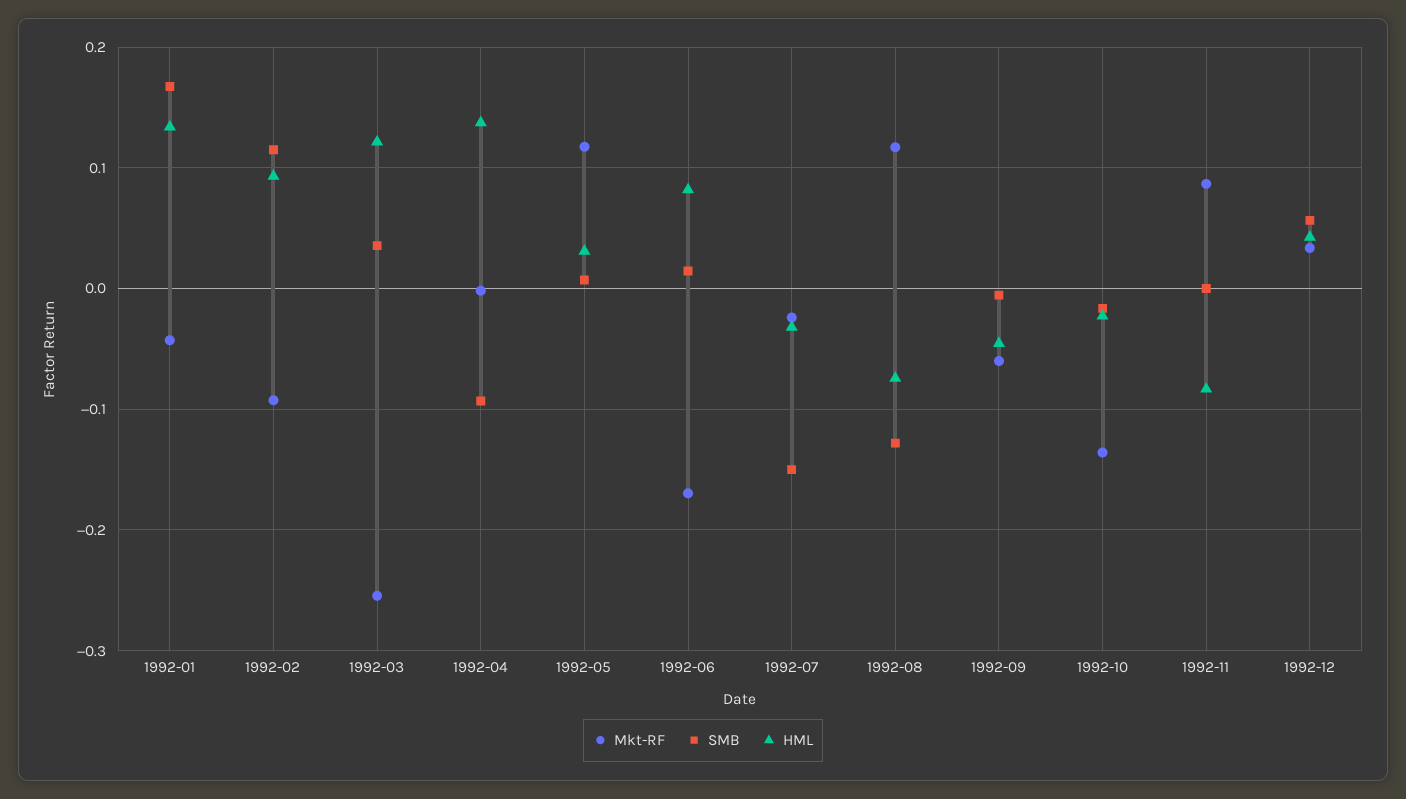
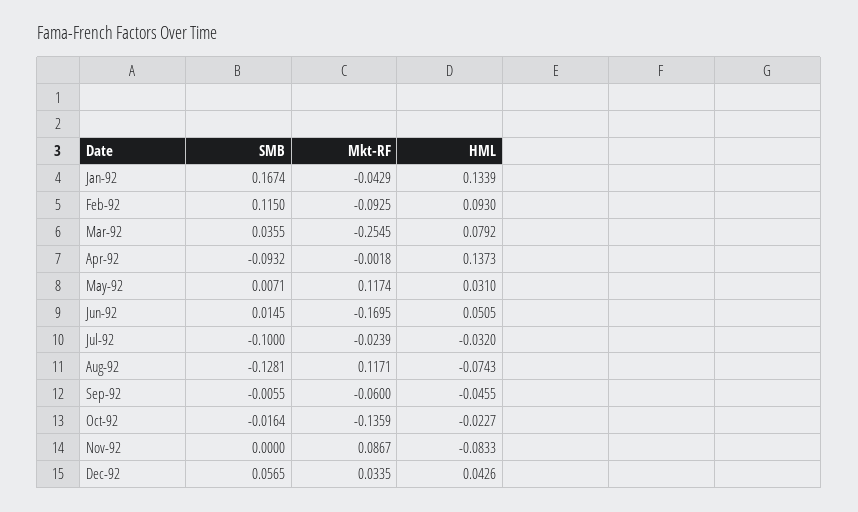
  {
    "Mkt-RF": {
      "1992-01": -0.0429,
      "1992-02": -0.0925,
      "1992-03": -0.2545,
      "1992-04": -0.0018,
      "1992-05": 0.1174,
      "1992-06": -0.1695,
      "1992-07": -0.0239,
      "1992-08": 0.1171,
      "1992-09": -0.06,
      "1992-10": -0.1359,
      "1992-11": 0.0867,
      "1992-12": 0.0335
    },
    "SMB": {
      "1992-01": 0.1674,
      "1992-02": 0.115,
      "1992-03": 0.0355,
      "1992-04": -0.0932,
      "1992-05": 0.0071,
      "1992-06": 0.0145,
-     "1992-07": -0.15,
+     "1992-07": -0.1,
      "1992-08": -0.1281,
      "1992-09": -0.0055,
      "1992-10": -0.0164,
      "1992-11": 0,
      "1992-12": 0.0565
    },
    "HML": {
      "1992-01": 0.1339,
      "1992-02": 0.093,
-     "1992-03": 0.12,
+     "1992-03": 0.0792,
      "1992-04": 0.1373,
      "1992-05": 0.031,
-     "1992-06": 0.08,
+     "1992-06": 0.0505,
      "1992-07": -0.032,
      "1992-08": -0.0743,
      "1992-09": -0.0455,
      "1992-10": -0.0227,
      "1992-11": -0.0833,
      "1992-12": 0.0426
    }
  }

